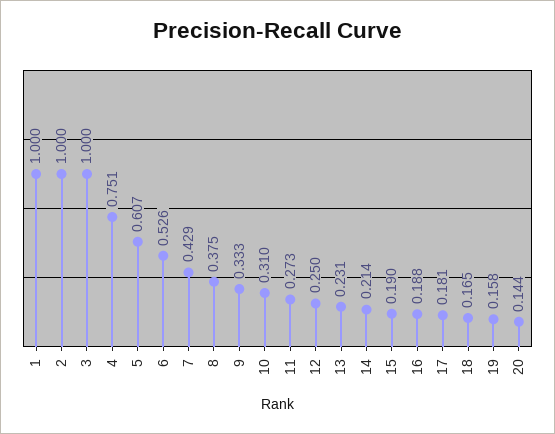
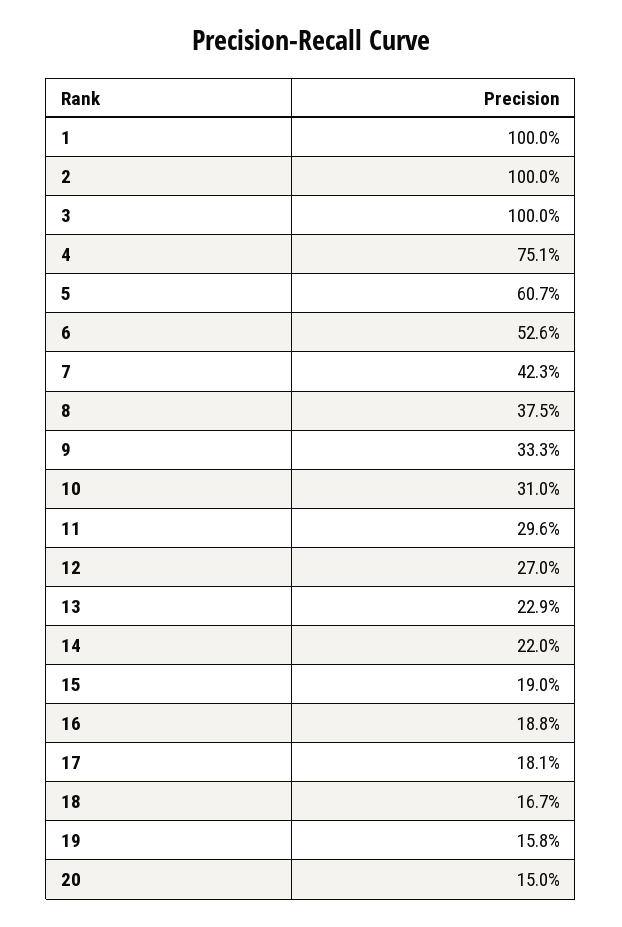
  {
    "1": 1,
    "2": 1,
    "3": 1,
    "4": 0.751,
    "5": 0.607,
    "6": 0.526,
-   "7": 0.429,
+   "7": 0.423,
    "8": 0.375,
    "9": 0.333,
    "10": 0.31,
-   "11": 0.273,
+   "11": 0.296,
-   "12": 0.25,
+   "12": 0.27,
-   "13": 0.231,
+   "13": 0.229,
-   "14": 0.214,
+   "14": 0.22,
    "15": 0.19,
    "16": 0.188,
    "17": 0.181,
-   "18": 0.165,
+   "18": 0.167,
    "19": 0.158,
-   "20": 0.144
+   "20": 0.15
  }

